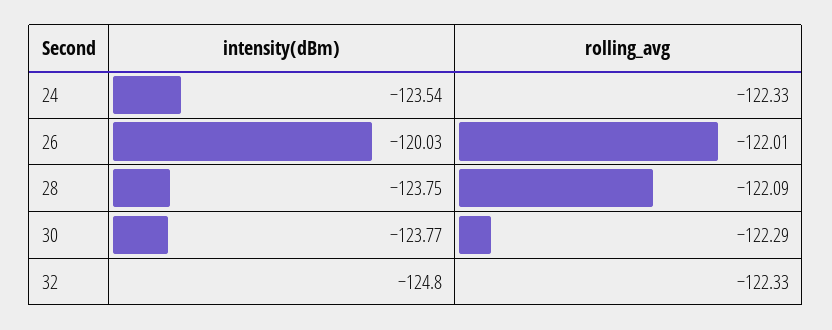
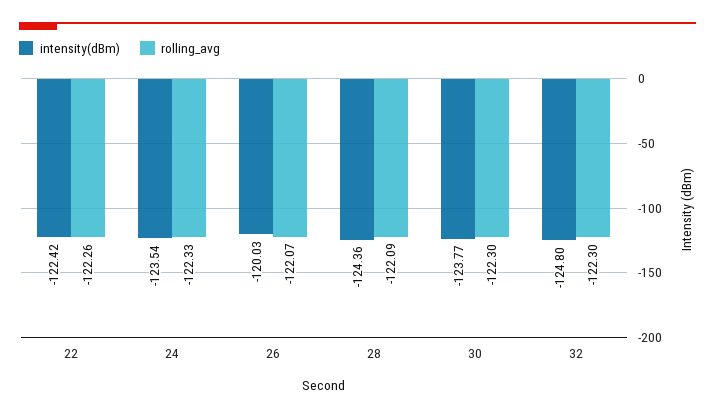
  {
    "intensity(dBm)": {
      "24": -123.54,
      "26": -120.03,
-     "28": -123.75,
+     "28": -124.36,
      "30": -123.77,
-     "32": -124.8
+     "32": -124.8,
+     "22": -122.42
    },
    "rolling_avg": {
      "24": -122.33,
-     "26": -122.01,
+     "26": -122.07,
      "28": -122.09,
-     "30": -122.29,
+     "30": -122.3,
-     "32": -122.33
+     "32": -122.3,
+     "22": -122.26
    }
  }

